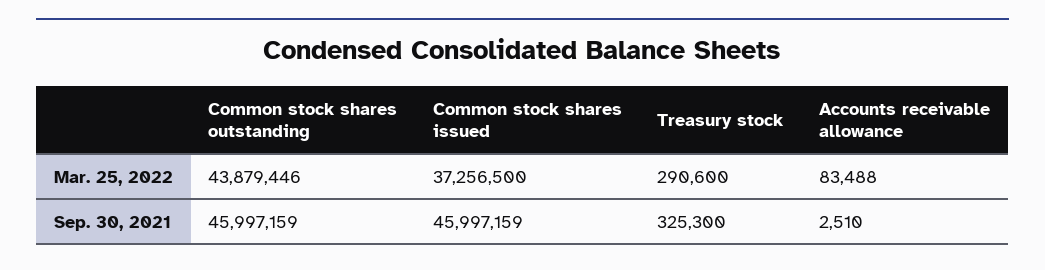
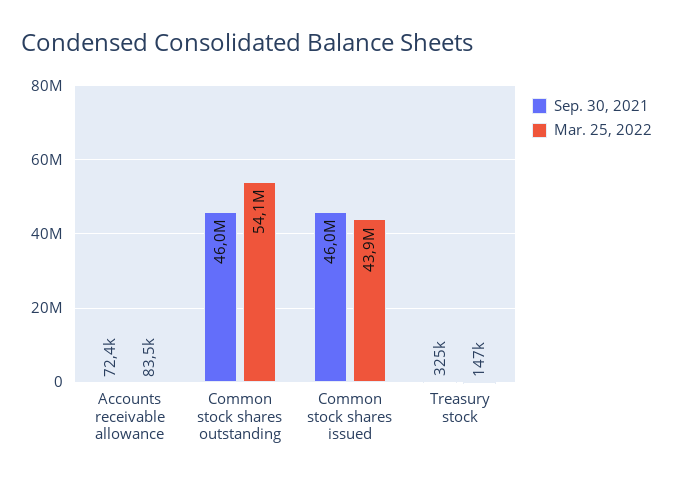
  {
    "Mar. 25, 2022": {
-     "Common stock shares outstanding": 43879446,
+     "Common stock shares outstanding": 54100000,
-     "Common stock shares issued": 37256500,
+     "Common stock shares issued": 43900000,
-     "Treasury stock": 290600,
+     "Treasury stock": 147000,
      "Accounts receivable allowance": 83488
    },
    "Sep. 30, 2021": {
      "Common stock shares outstanding": 45997159,
      "Common stock shares issued": 45997159,
      "Treasury stock": 325300,
-     "Accounts receivable allowance": 2510
+     "Accounts receivable allowance": 72400
    }
  }

